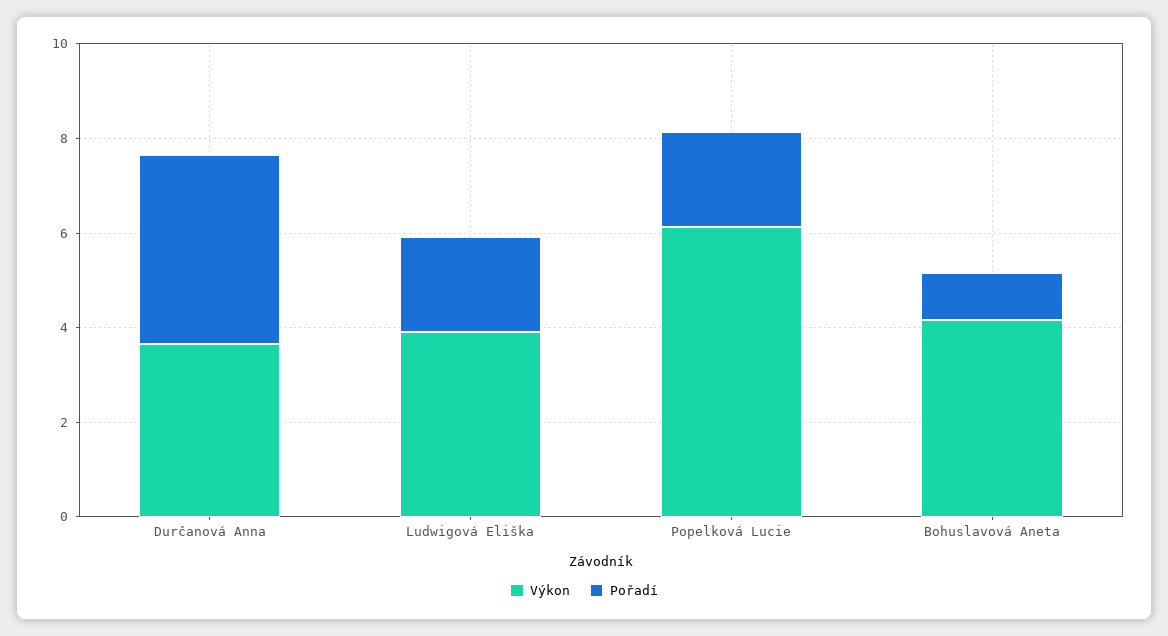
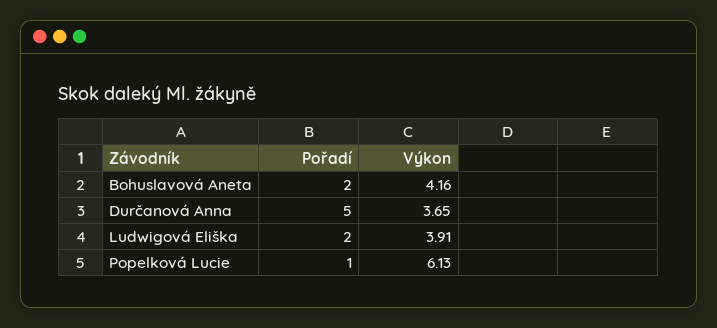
  {
    "Výkon": {
      "Durčanová Anna": 3.65,
      "Ludwigová Eliška": 3.91,
      "Popelková Lucie": 6.13,
      "Bohuslavová Aneta": 4.16
    },
    "Pořadí": {
-     "Durčanová Anna": 4,
+     "Durčanová Anna": 5,
      "Ludwigová Eliška": 2,
-     "Popelková Lucie": 2,
+     "Popelková Lucie": 1,
-     "Bohuslavová Aneta": 1
+     "Bohuslavová Aneta": 2
    }
  }

